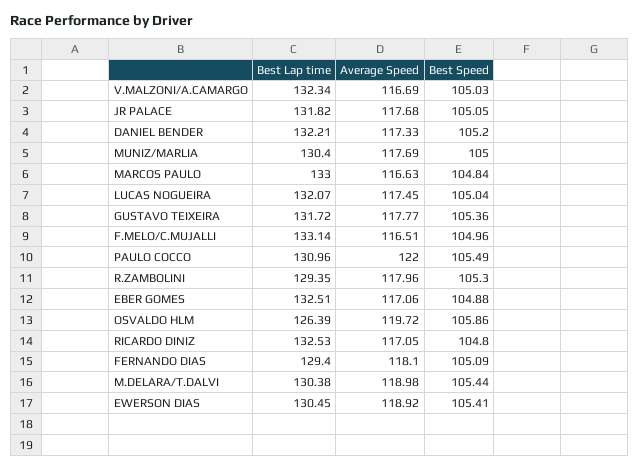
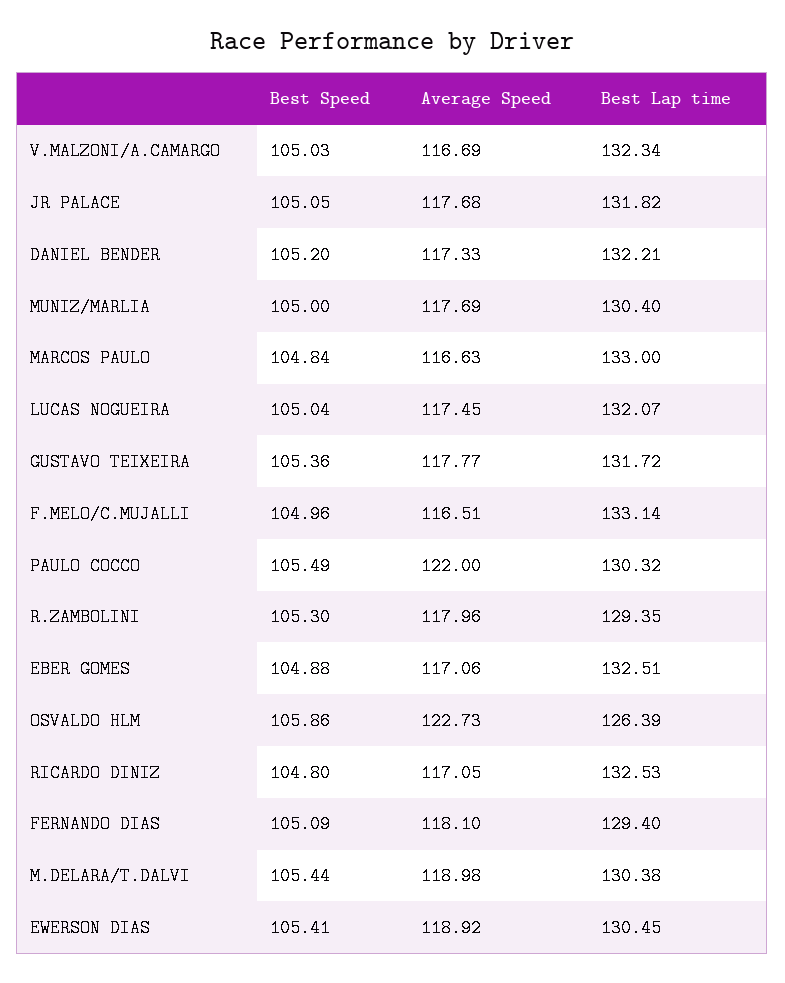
  {
    "Best Lap time": {
      "V.MALZONI/A.CAMARGO": 132.34,
      "JR PALACE": 131.82,
      "DANIEL BENDER": 132.21,
      "MUNIZ/MARLIA": 130.4,
      "MARCOS PAULO": 133,
      "LUCAS NOGUEIRA": 132.07,
      "GUSTAVO TEIXEIRA": 131.72,
      "F.MELO/C.MUJALLI": 133.14,
-     "PAULO COCCO": 130.96,
+     "PAULO COCCO": 130.32,
      "R.ZAMBOLINI": 129.35,
      "EBER GOMES": 132.51,
      "OSVALDO HLM": 126.39,
      "RICARDO DINIZ": 132.53,
      "FERNANDO DIAS": 129.4,
      "M.DELARA/T.DALVI": 130.38,
      "EWERSON DIAS": 130.45
    },
    "Average Speed": {
      "V.MALZONI/A.CAMARGO": 116.69,
      "JR PALACE": 117.68,
      "DANIEL BENDER": 117.33,
      "MUNIZ/MARLIA": 117.69,
      "MARCOS PAULO": 116.63,
      "LUCAS NOGUEIRA": 117.45,
      "GUSTAVO TEIXEIRA": 117.77,
      "F.MELO/C.MUJALLI": 116.51,
      "PAULO COCCO": 122,
      "R.ZAMBOLINI": 117.96,
      "EBER GOMES": 117.06,
-     "OSVALDO HLM": 119.72,
+     "OSVALDO HLM": 122.73,
      "RICARDO DINIZ": 117.05,
      "FERNANDO DIAS": 118.1,
      "M.DELARA/T.DALVI": 118.98,
      "EWERSON DIAS": 118.92
    },
    "Best Speed": {
      "V.MALZONI/A.CAMARGO": 105.03,
      "JR PALACE": 105.05,
      "DANIEL BENDER": 105.2,
      "MUNIZ/MARLIA": 105,
      "MARCOS PAULO": 104.84,
      "LUCAS NOGUEIRA": 105.04,
      "GUSTAVO TEIXEIRA": 105.36,
      "F.MELO/C.MUJALLI": 104.96,
      "PAULO COCCO": 105.49,
      "R.ZAMBOLINI": 105.3,
      "EBER GOMES": 104.88,
      "OSVALDO HLM": 105.86,
      "RICARDO DINIZ": 104.8,
      "FERNANDO DIAS": 105.09,
      "M.DELARA/T.DALVI": 105.44,
      "EWERSON DIAS": 105.41
    }
  }

